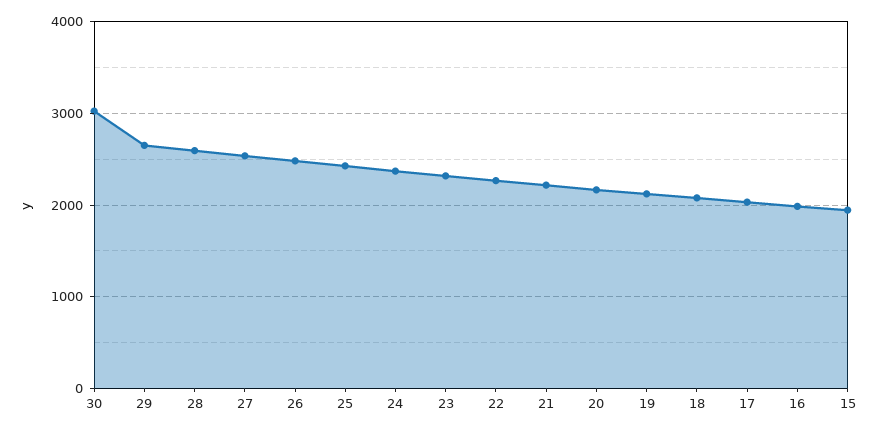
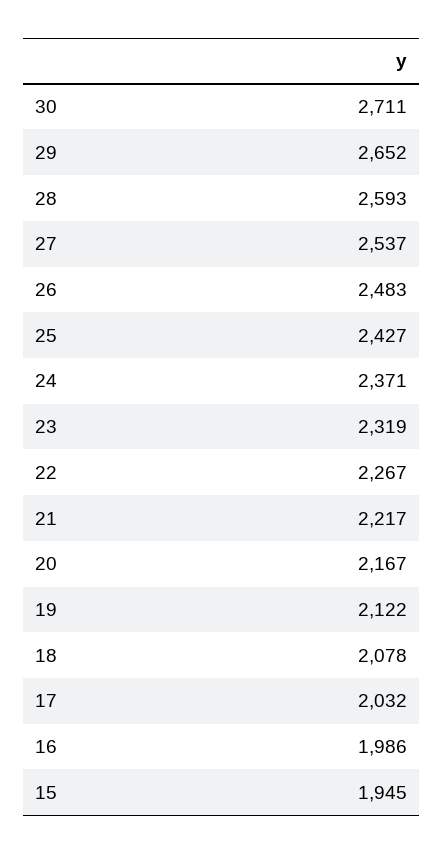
  {
-   "30": 3000,
+   "30": 2711,
    "29": 2652,
    "28": 2593,
    "27": 2537,
    "26": 2483,
    "25": 2427,
    "24": 2371,
    "23": 2319,
    "22": 2267,
    "21": 2217,
    "20": 2167,
    "19": 2122,
    "18": 2078,
    "17": 2032,
    "16": 1986,
    "15": 1945
  }

